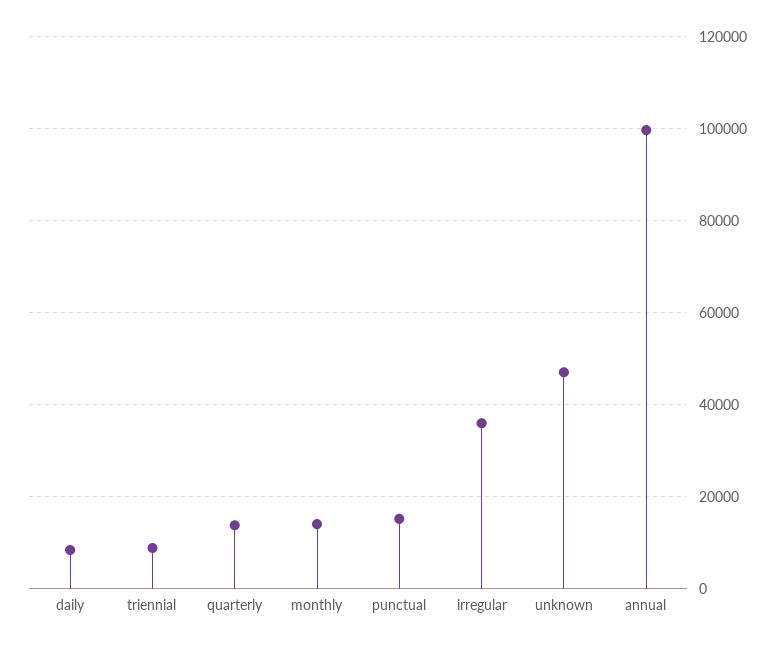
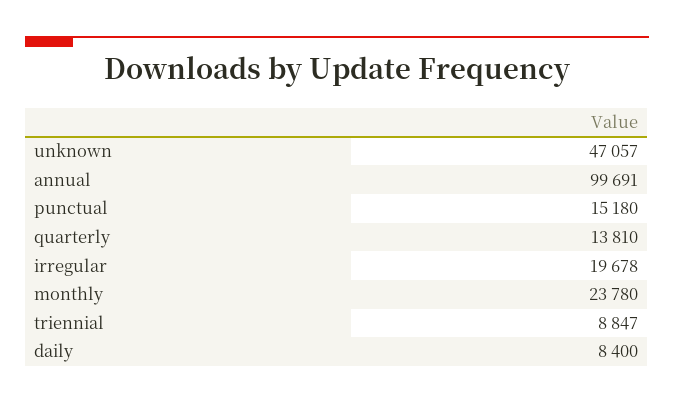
  {
    "daily": 8400,
    "triennial": 8847,
    "quarterly": 13810,
-   "monthly": 14000,
+   "monthly": 23780,
    "punctual": 15180,
-   "irregular": 36000,
+   "irregular": 19678,
    "unknown": 47057,
    "annual": 99691
  }

